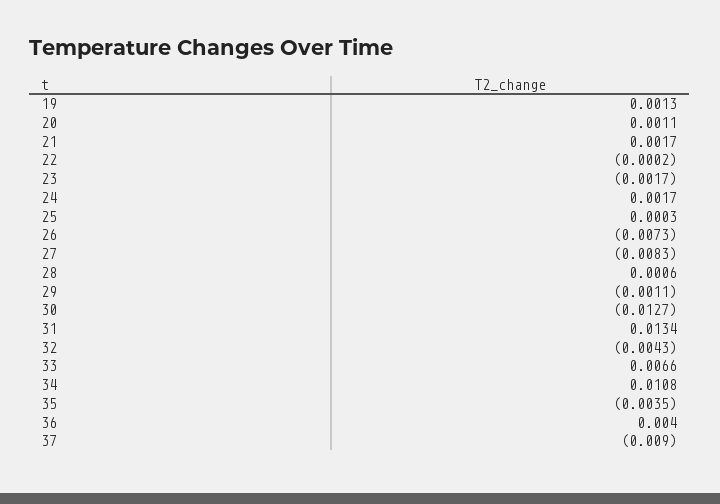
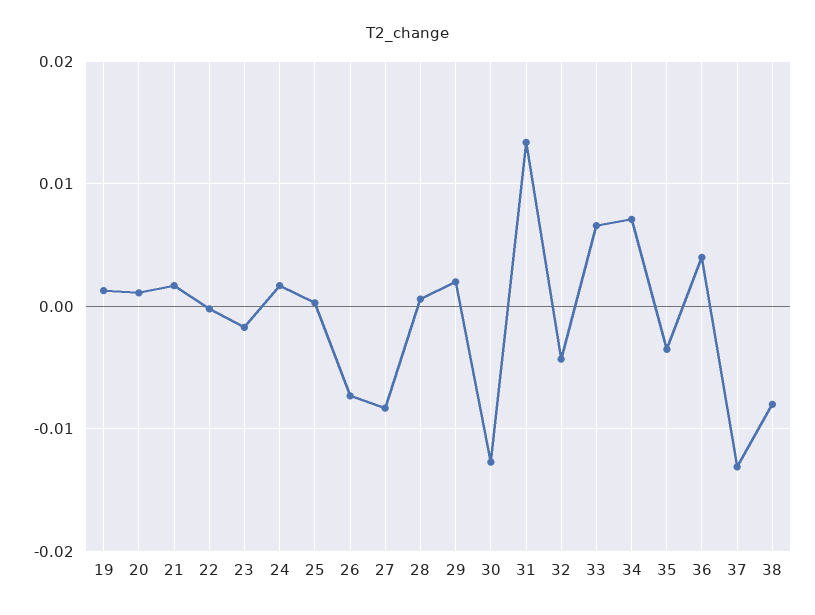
  {
    "19": 0.0013,
    "20": 0.0011,
    "21": 0.0017,
    "22": -0.0002,
    "23": -0.0017,
    "24": 0.0017,
    "25": 0.0003,
    "26": -0.0073,
    "27": -0.0083,
    "28": 0.0006,
-   "29": -0.0011,
+   "29": 0.002,
    "30": -0.0127,
    "31": 0.0134,
    "32": -0.0043,
    "33": 0.0066,
-   "34": 0.0108,
+   "34": 0.007,
    "35": -0.0035,
    "36": 0.004,
-   "37": -0.009
+   "37": -0.013,
+   "38": -0.008
  }

